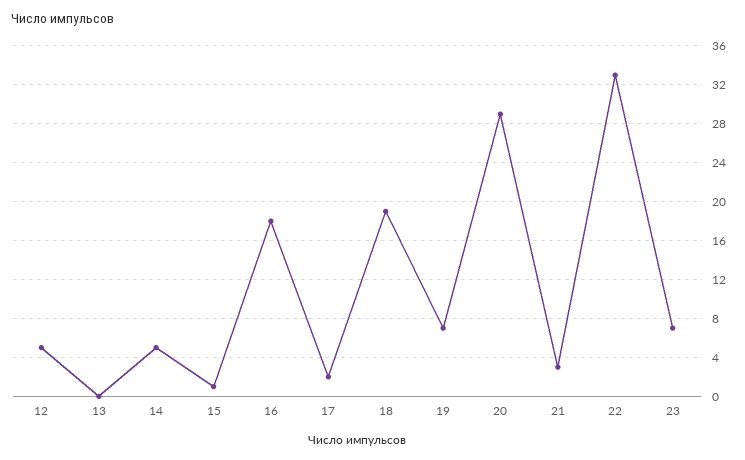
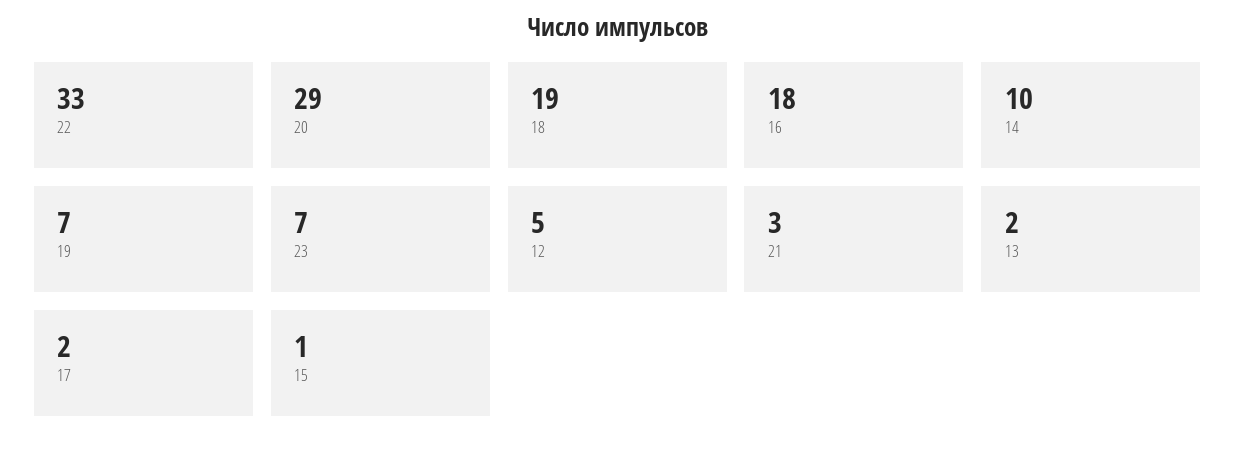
  {
    "12": 5,
-   "13": 0,
+   "13": 2,
-   "14": 5,
+   "14": 10,
    "15": 1,
    "16": 18,
    "17": 2,
    "18": 19,
    "19": 7,
    "20": 29,
    "21": 3,
    "22": 33,
    "23": 7
  }

